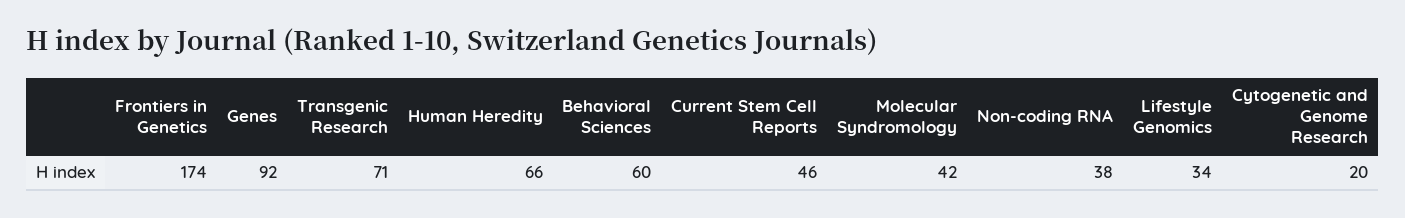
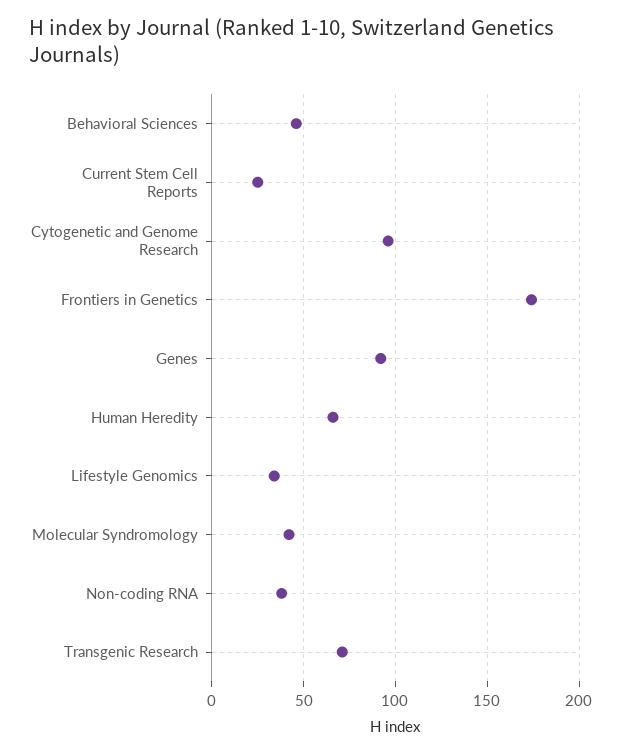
  {
    "Frontiers in Genetics": 174,
    "Genes": 92,
    "Transgenic Research": 71,
    "Human Heredity": 66,
-   "Behavioral Sciences": 60,
+   "Behavioral Sciences": 45,
-   "Current Stem Cell Reports": 46,
+   "Current Stem Cell Reports": 25,
    "Molecular Syndromology": 42,
    "Non-coding RNA": 38,
    "Lifestyle Genomics": 34,
-   "Cytogenetic and Genome Research": 20
+   "Cytogenetic and Genome Research": 95
  }

